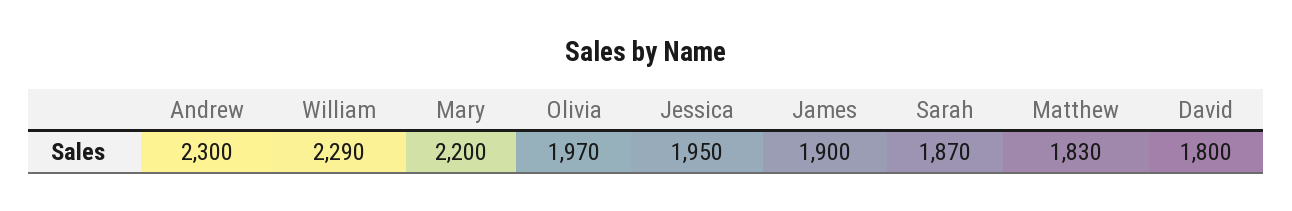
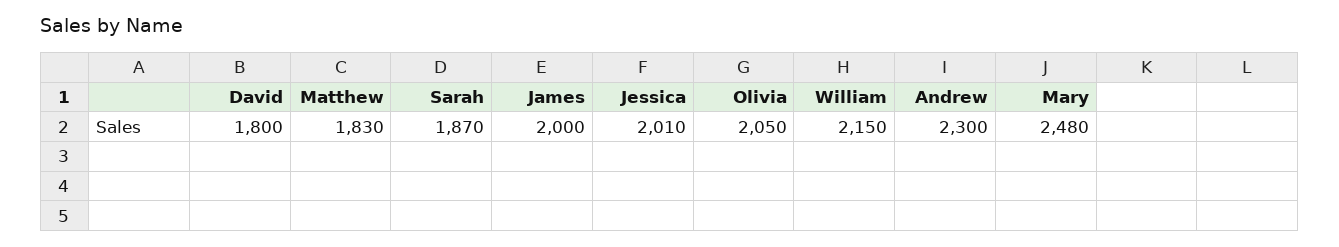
  {
    "Andrew": 2300,
-   "William": 2290,
+   "William": 2150,
-   "Mary": 2200,
+   "Mary": 2480,
-   "Olivia": 1970,
+   "Olivia": 2050,
-   "Jessica": 1950,
+   "Jessica": 2010,
-   "James": 1900,
+   "James": 2000,
    "Sarah": 1870,
    "Matthew": 1830,
    "David": 1800
  }

